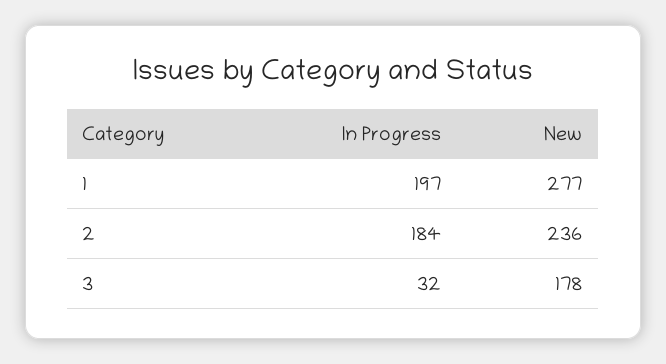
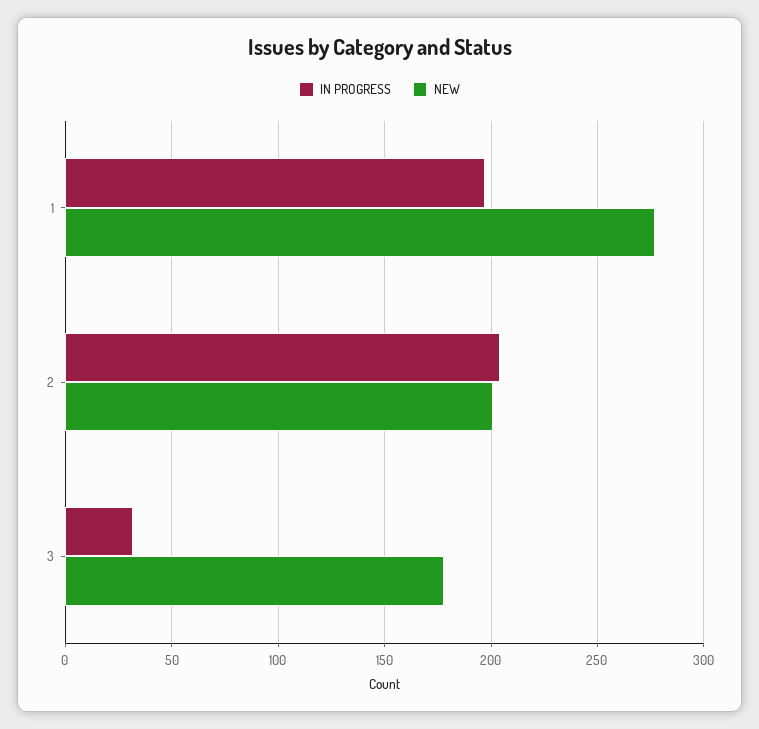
  {
    "In Progress": {
      "1": 197,
-     "2": 184,
+     "2": 205,
      "3": 32
    },
    "New": {
      "1": 277,
-     "2": 236,
+     "2": 200,
      "3": 178
    }
  }

